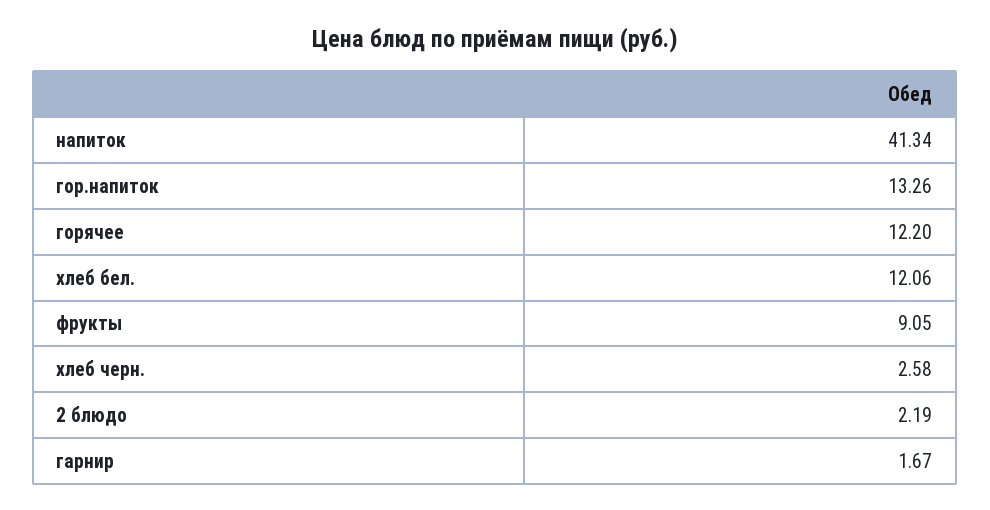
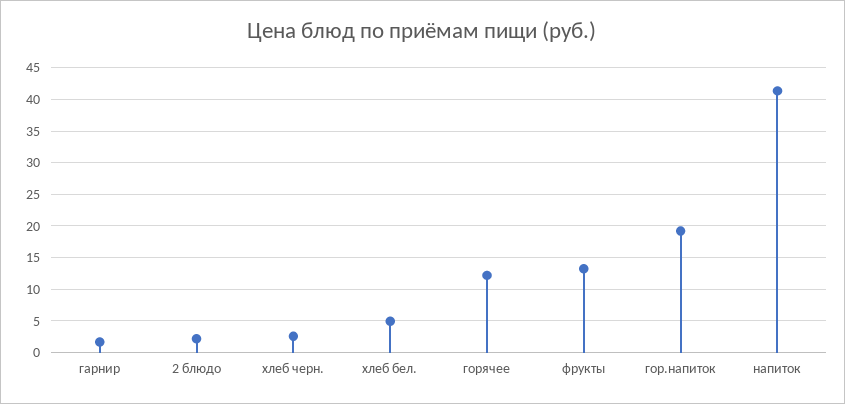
  {
    "напиток": 41.34,
-   "гор.напиток": 13.26,
+   "гор.напиток": 19,
    "горячее": 12.2,
-   "хлеб бел.": 12.06,
+   "хлеб бел.": 5,
-   "фрукты": 9.05,
+   "фрукты": 13,
    "хлеб черн.": 2.58,
    "2 блюдо": 2.19,
    "гарнир": 1.67
  }

